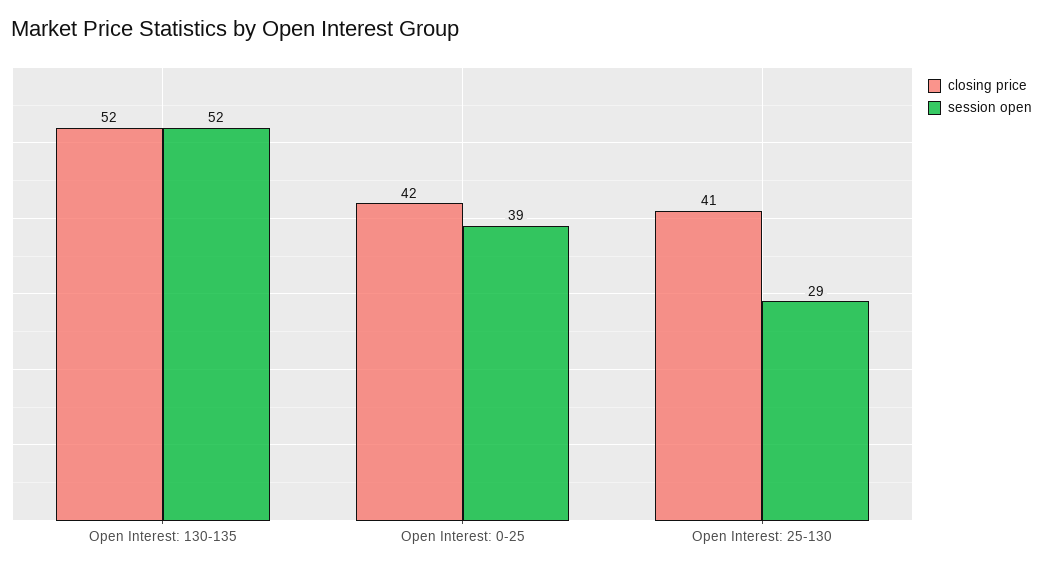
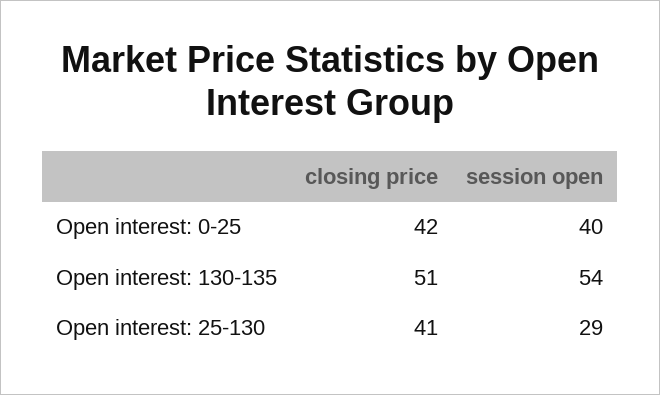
  {
    "closing price": {
-     "Open Interest: 130-135": 52,
+     "Open Interest: 130-135": 51,
      "Open Interest: 0-25": 42,
      "Open Interest: 25-130": 41
    },
    "session open": {
-     "Open Interest: 130-135": 52,
+     "Open Interest: 130-135": 54,
-     "Open Interest: 0-25": 39,
+     "Open Interest: 0-25": 40,
      "Open Interest: 25-130": 29
    }
  }

